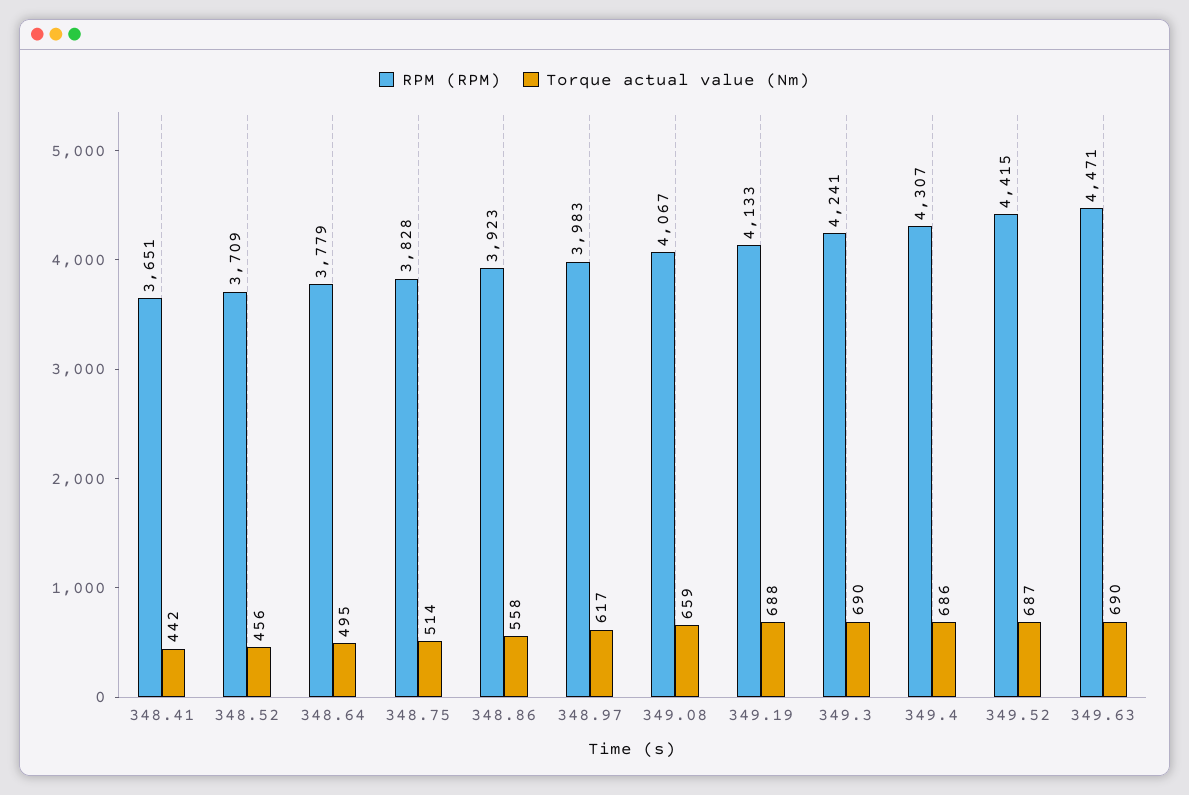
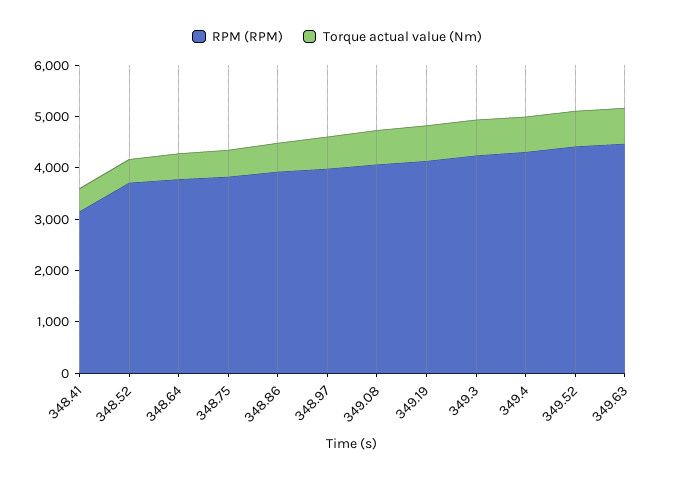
  {
    "RPM (RPM)": {
-     "348.41": 3651,
+     "348.41": 3200,
      "348.52": 3709,
      "348.64": 3779,
      "348.75": 3828,
      "348.86": 3923,
      "348.97": 3983,
      "349.08": 4067,
      "349.19": 4133,
      "349.3": 4241,
      "349.4": 4307,
      "349.52": 4415,
      "349.63": 4471
    },
    "Torque actual value (Nm)": {
      "348.41": 442,
      "348.52": 456,
      "348.64": 495,
      "348.75": 514,
      "348.86": 558,
      "348.97": 617,
      "349.08": 659,
      "349.19": 688,
      "349.3": 690,
      "349.4": 686,
      "349.52": 687,
      "349.63": 690
    }
  }

